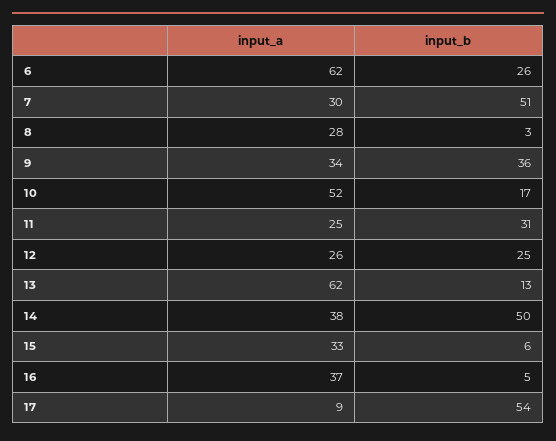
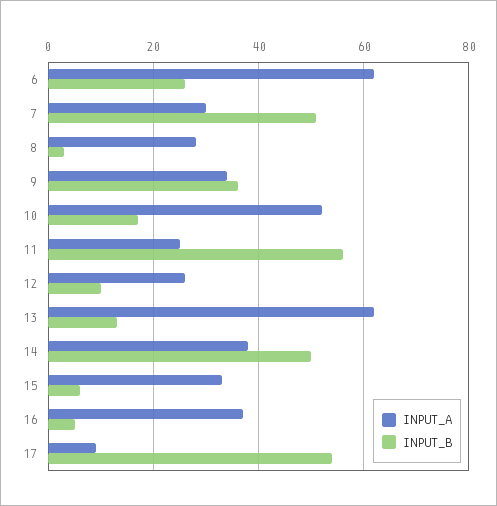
  {
    "input_a": {
      "6": 62,
      "7": 30,
      "8": 28,
      "9": 34,
      "10": 52,
      "11": 25,
      "12": 26,
      "13": 62,
      "14": 38,
      "15": 33,
      "16": 37,
      "17": 9
    },
    "input_b": {
      "6": 26,
      "7": 51,
      "8": 3,
      "9": 36,
      "10": 17,
-     "11": 31,
+     "11": 55,
-     "12": 25,
+     "12": 10,
      "13": 13,
      "14": 50,
      "15": 6,
      "16": 5,
      "17": 54
    }
  }

